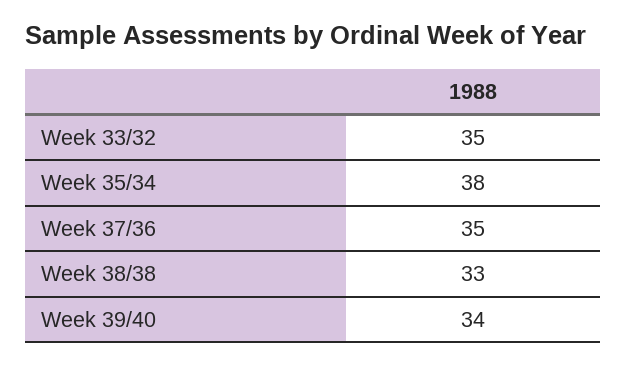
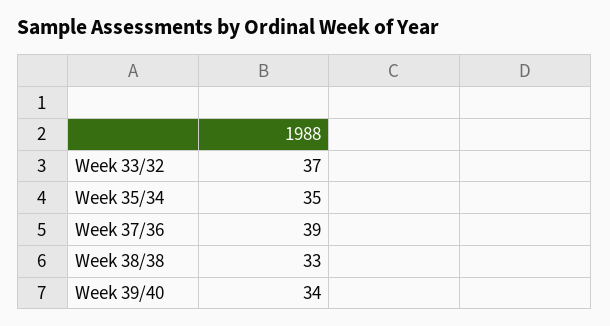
  {
-   "Week 33/32": 35,
+   "Week 33/32": 37,
-   "Week 35/34": 38,
+   "Week 35/34": 35,
-   "Week 37/36": 35,
+   "Week 37/36": 39,
    "Week 38/38": 33,
    "Week 39/40": 34
  }

